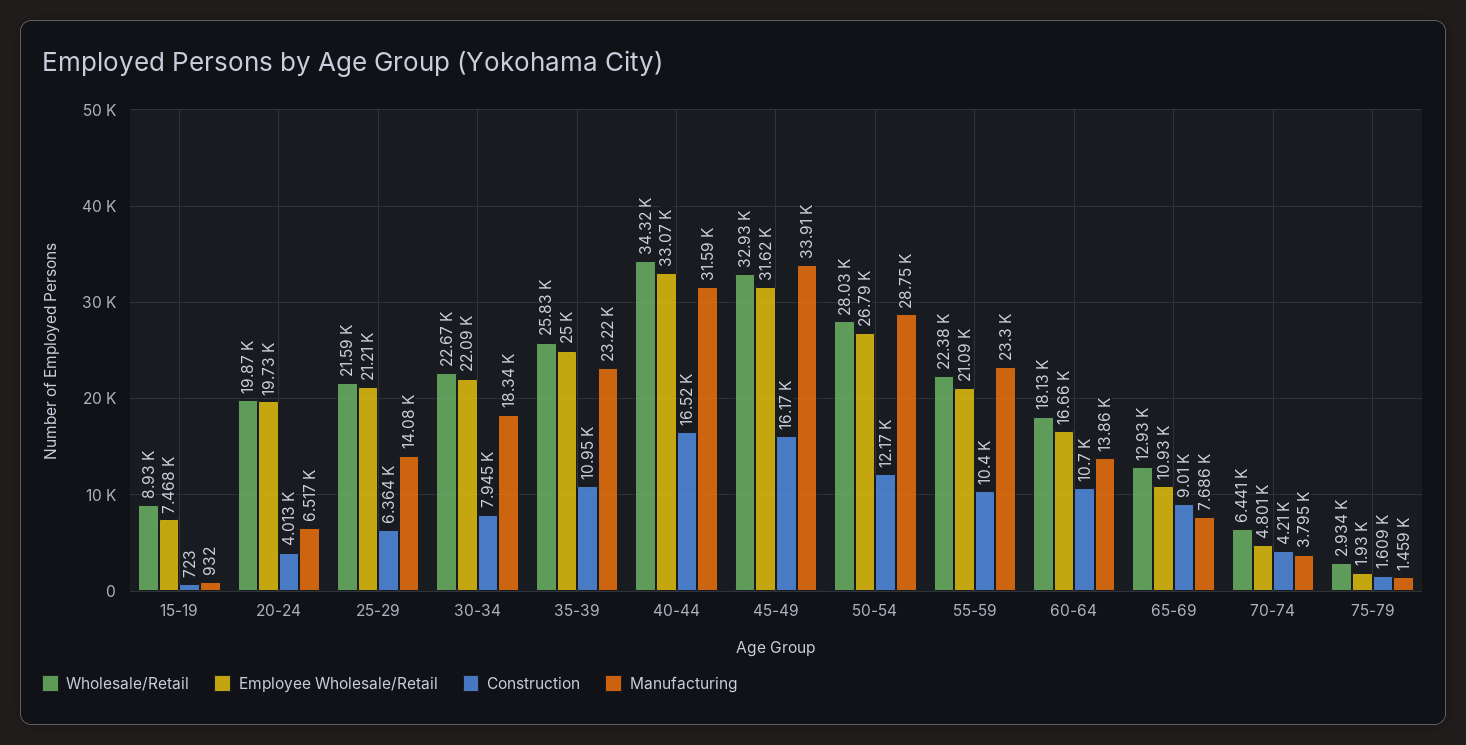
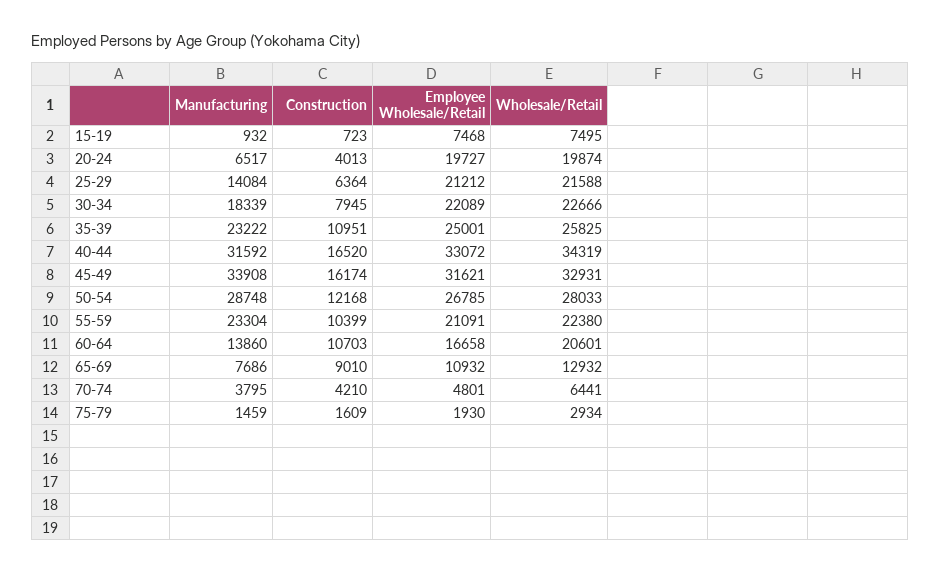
  {
    "Wholesale/Retail": {
-     "15-19": 8930,
+     "15-19": 7495,
      "20-24": 19874,
      "25-29": 21588,
      "30-34": 22666,
      "35-39": 25825,
      "40-44": 34319,
      "45-49": 32931,
      "50-54": 28033,
      "55-59": 22380,
-     "60-64": 18130,
+     "60-64": 20601,
      "65-69": 12932,
      "70-74": 6441,
      "75-79": 2934
    },
    "Employee Wholesale/Retail": {
      "15-19": 7468,
      "20-24": 19727,
      "25-29": 21212,
      "30-34": 22089,
      "35-39": 25001,
      "40-44": 33072,
      "45-49": 31621,
      "50-54": 26785,
      "55-59": 21091,
      "60-64": 16658,
      "65-69": 10932,
      "70-74": 4801,
      "75-79": 1930
    },
    "Construction": {
      "15-19": 723,
      "20-24": 4013,
      "25-29": 6364,
      "30-34": 7945,
      "35-39": 10951,
      "40-44": 16520,
      "45-49": 16174,
      "50-54": 12168,
      "55-59": 10399,
      "60-64": 10703,
      "65-69": 9010,
      "70-74": 4210,
      "75-79": 1609
    },
    "Manufacturing": {
      "15-19": 932,
      "20-24": 6517,
      "25-29": 14084,
      "30-34": 18339,
      "35-39": 23222,
      "40-44": 31592,
      "45-49": 33908,
      "50-54": 28748,
      "55-59": 23304,
      "60-64": 13860,
      "65-69": 7686,
      "70-74": 3795,
      "75-79": 1459
    }
  }

